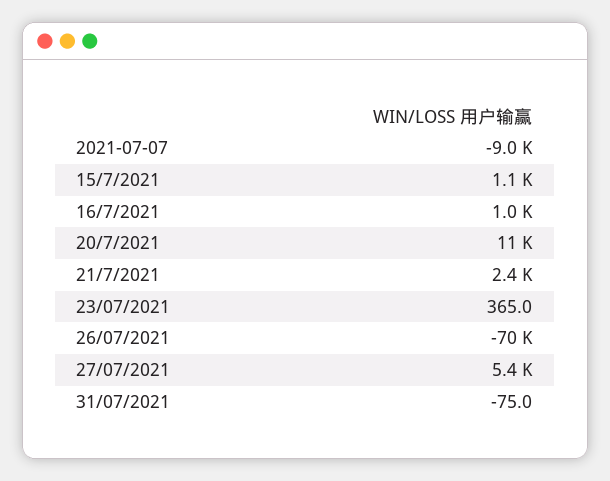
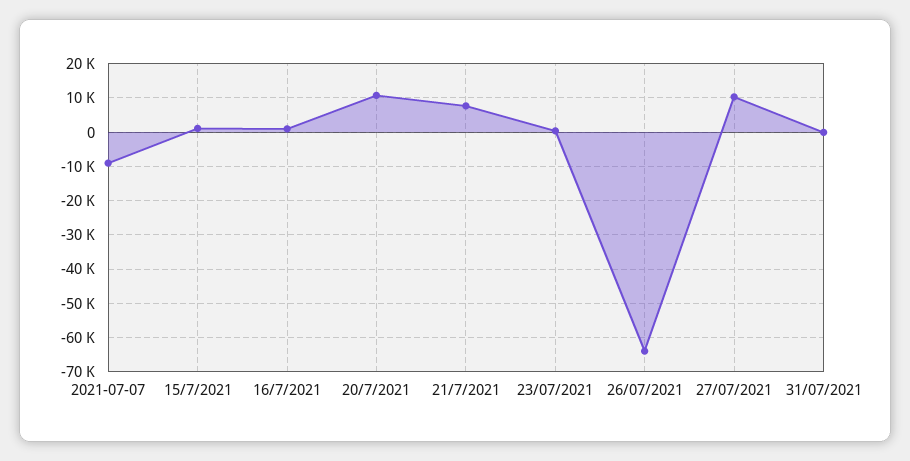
  {
    "2021-07-07": -9000,
    "15/7/2021": 1100,
    "16/7/2021": 1000,
    "20/7/2021": 11000,
-   "21/7/2021": 2400,
+   "21/7/2021": 8000,
    "23/07/2021": 365,
-   "26/07/2021": -70000,
+   "26/07/2021": -64000,
-   "27/07/2021": 5400,
+   "27/07/2021": 10000,
    "31/07/2021": -75
  }

